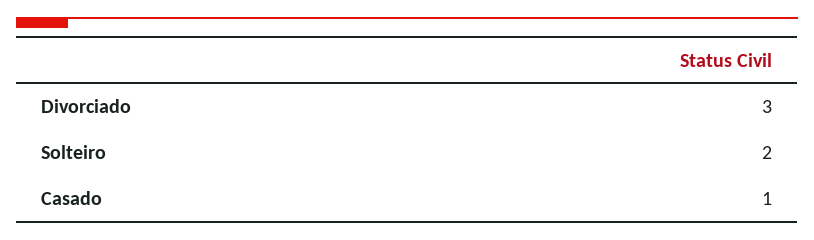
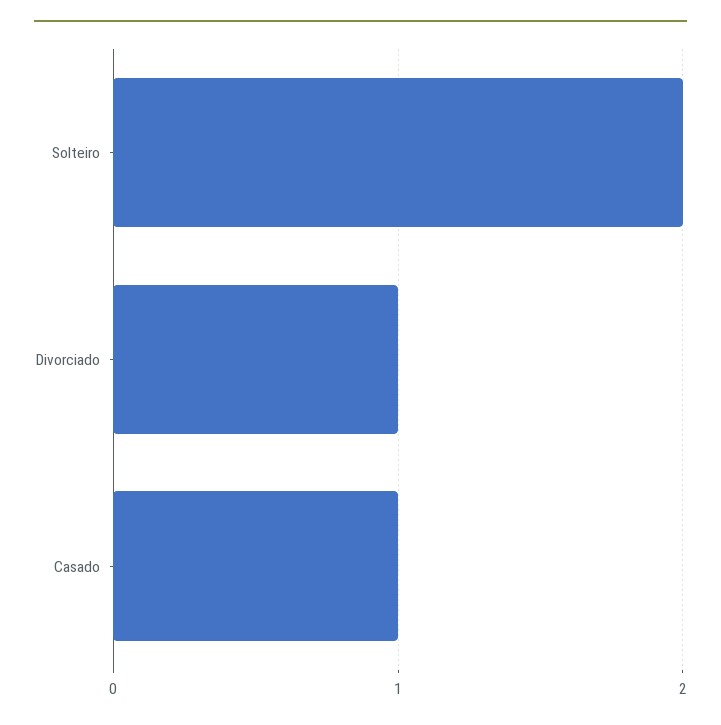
  {
-   "Divorciado": 3,
+   "Divorciado": 1,
    "Solteiro": 2,
    "Casado": 1
  }

